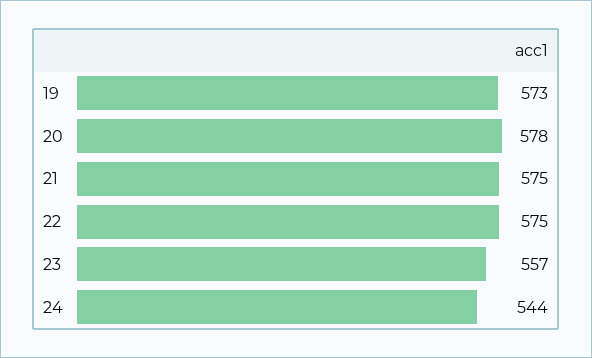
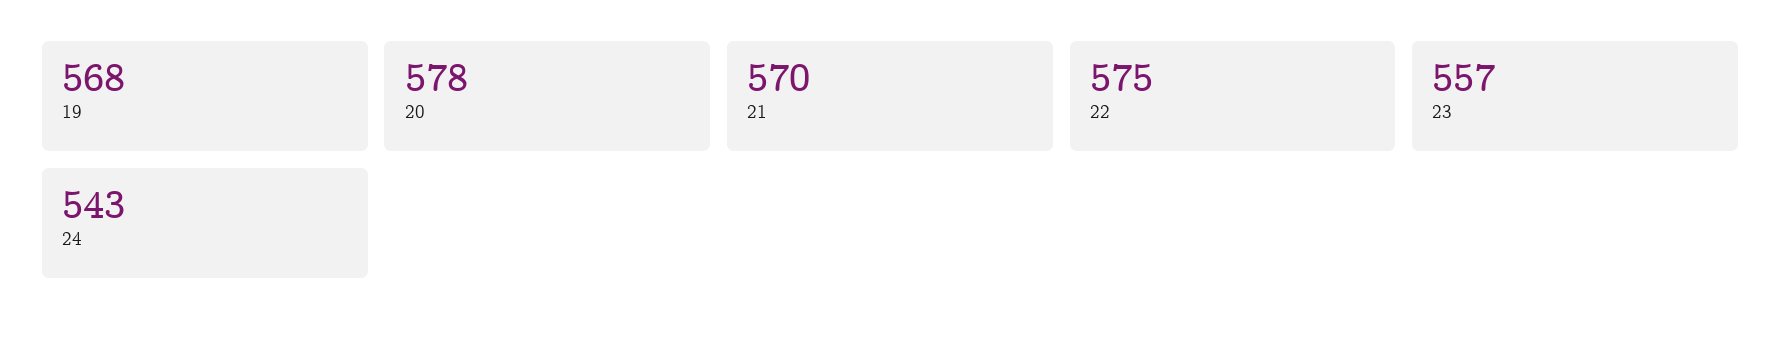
  {
-   "19": 573,
+   "19": 568,
    "20": 578,
-   "21": 575,
+   "21": 570,
    "22": 575,
    "23": 557,
-   "24": 544
+   "24": 543
  }

